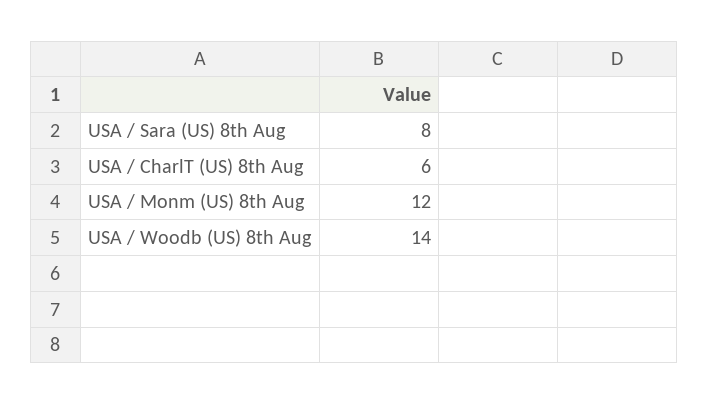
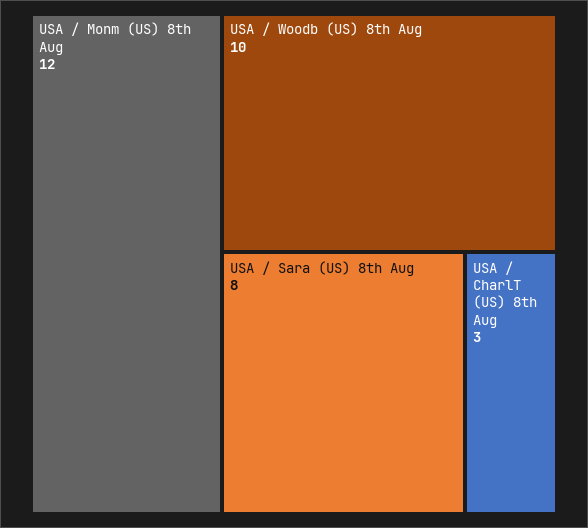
  {
    "USA / Sara (US) 8th Aug": 8,
-   "USA / CharlT (US) 8th Aug": 6,
+   "USA / CharlT (US) 8th Aug": 3,
    "USA / Monm (US) 8th Aug": 12,
-   "USA / Woodb (US) 8th Aug": 14
+   "USA / Woodb (US) 8th Aug": 10
  }

